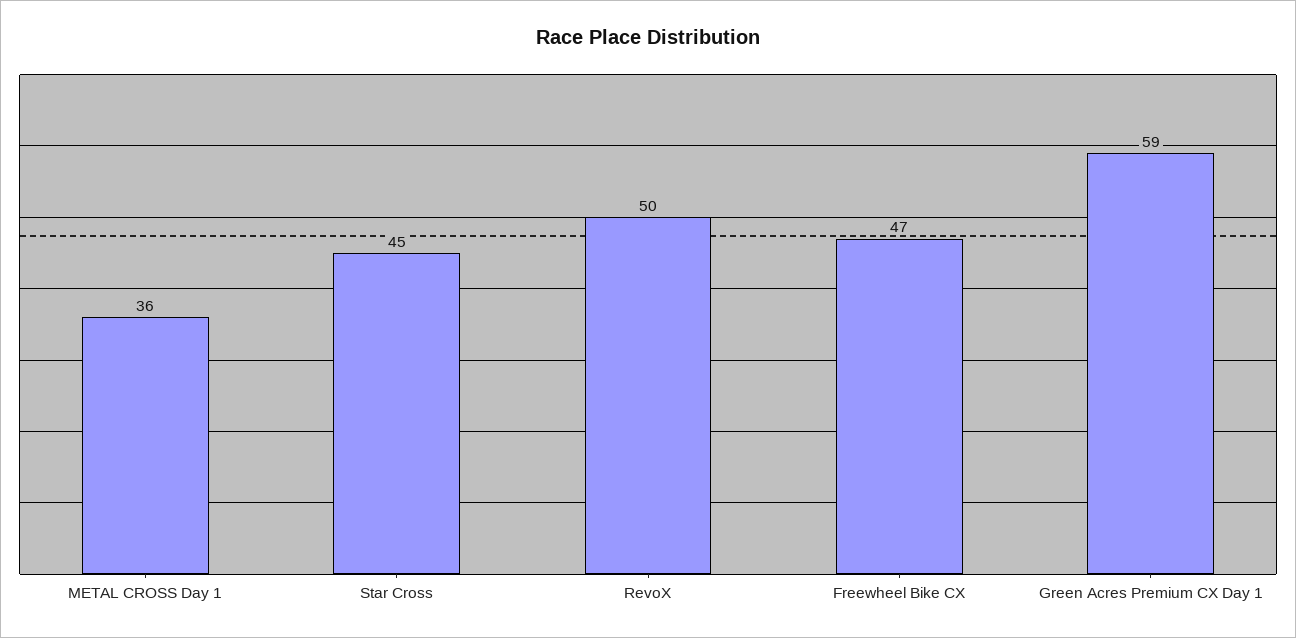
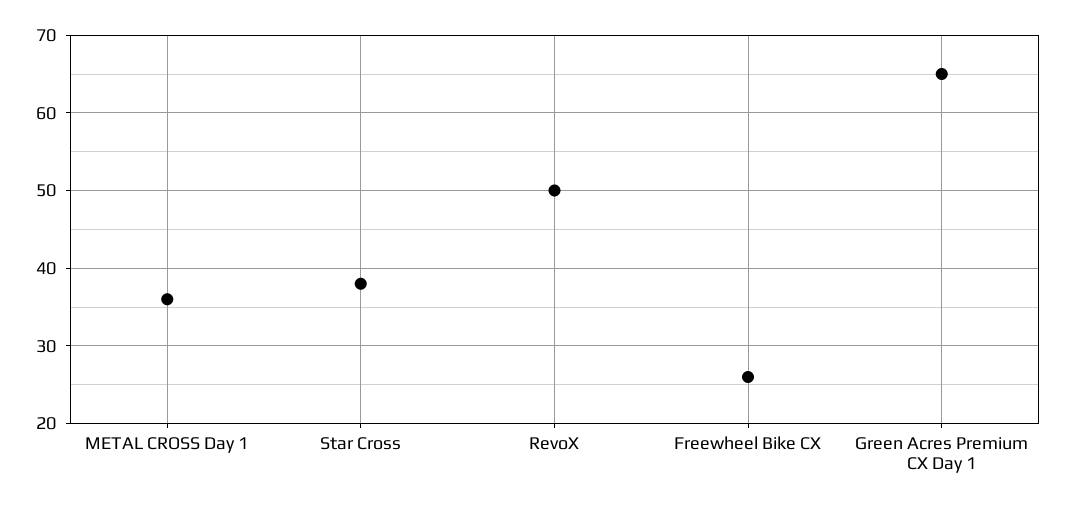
  {
    "METAL CROSS Day 1": 36,
-   "Star Cross": 45,
+   "Star Cross": 38,
    "RevoX": 50,
-   "Freewheel Bike CX": 47,
+   "Freewheel Bike CX": 26,
-   "Green Acres Premium CX Day 1": 59
+   "Green Acres Premium CX Day 1": 65
  }

